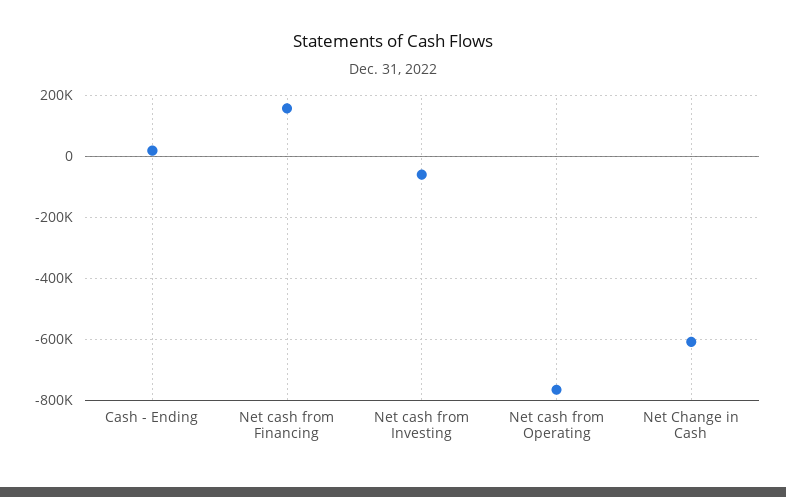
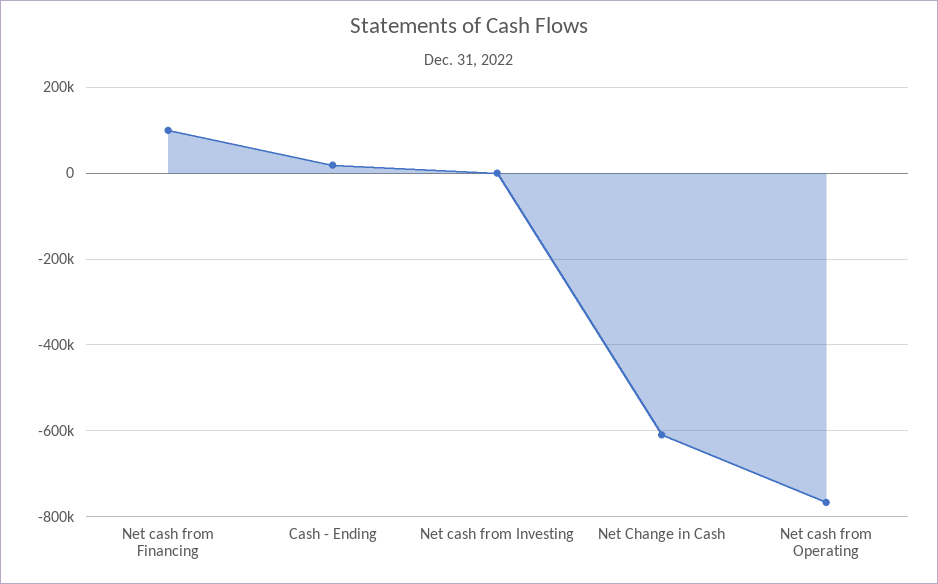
  {
    "Cash - Ending": 20000,
-   "Net cash from Financing": 160000,
+   "Net cash from Financing": 100000,
-   "Net cash from Investing": -60000,
+   "Net cash from Investing": 0,
    "Net cash from Operating": -760000,
    "Net Change in Cash": -600000
  }

